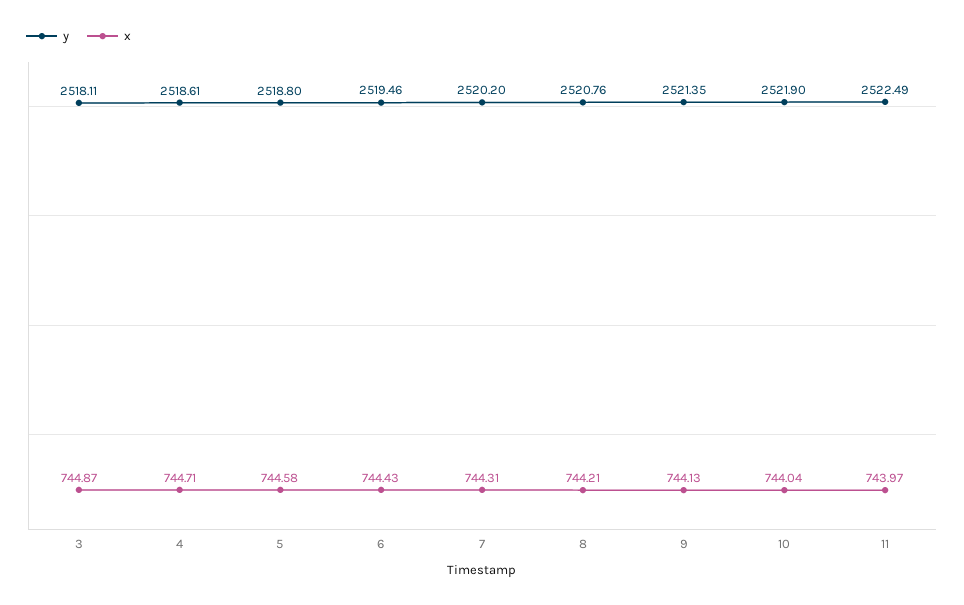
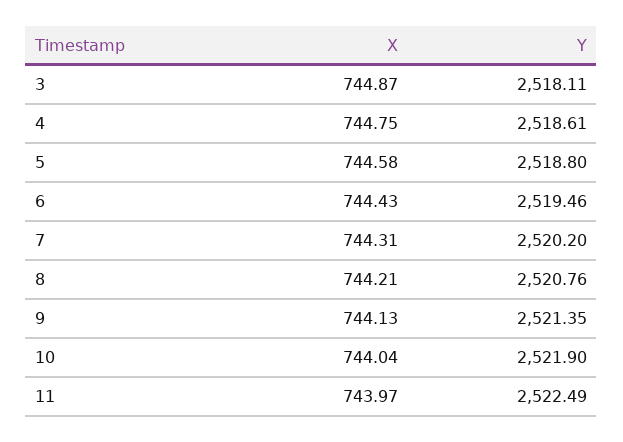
  {
    "y": {
      "3": 2518.11,
      "4": 2518.61,
      "5": 2518.8,
      "6": 2519.46,
      "7": 2520.2,
      "8": 2520.76,
      "9": 2521.35,
      "10": 2521.9,
      "11": 2522.49
    },
    "x": {
      "3": 744.87,
-     "4": 744.71,
+     "4": 744.75,
      "5": 744.58,
      "6": 744.43,
      "7": 744.31,
      "8": 744.21,
      "9": 744.13,
      "10": 744.04,
      "11": 743.97
    }
  }

